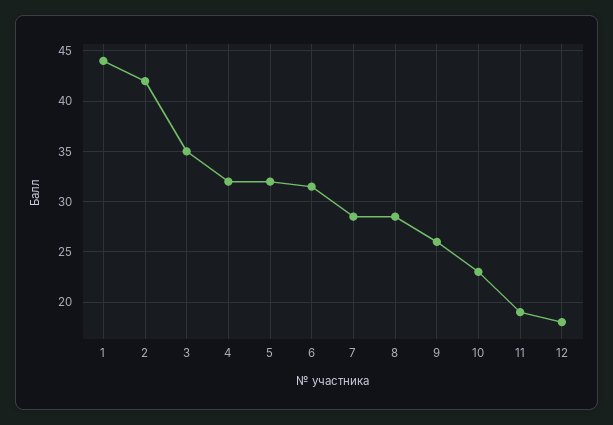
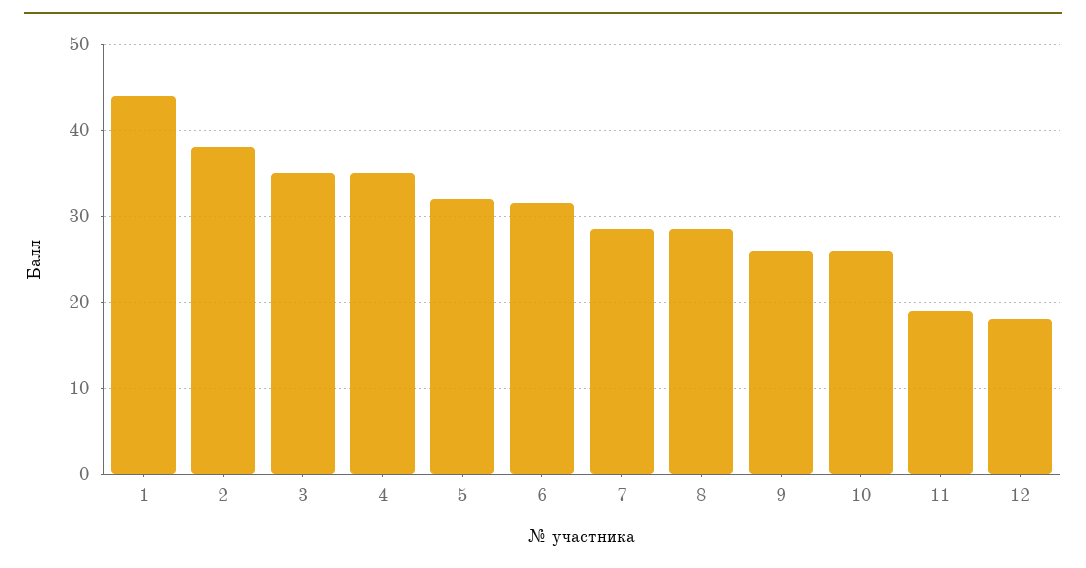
  {
    "1": 44,
-   "2": 42,
+   "2": 38,
    "3": 35,
-   "4": 32,
+   "4": 35,
    "5": 32,
    "6": 32,
    "7": 29,
    "8": 29,
    "9": 26,
-   "10": 23,
+   "10": 26,
    "11": 19,
    "12": 18
  }

